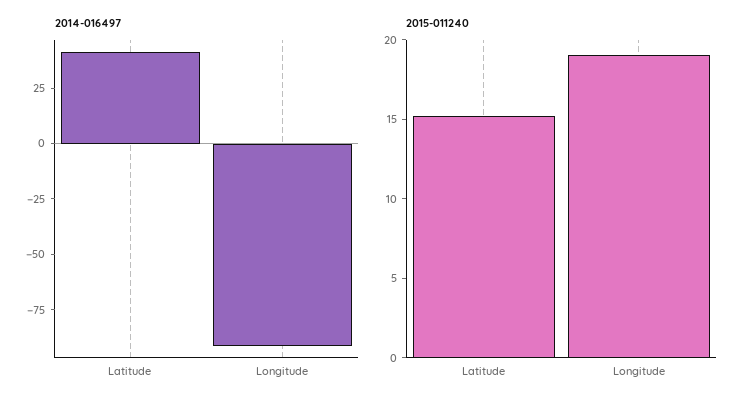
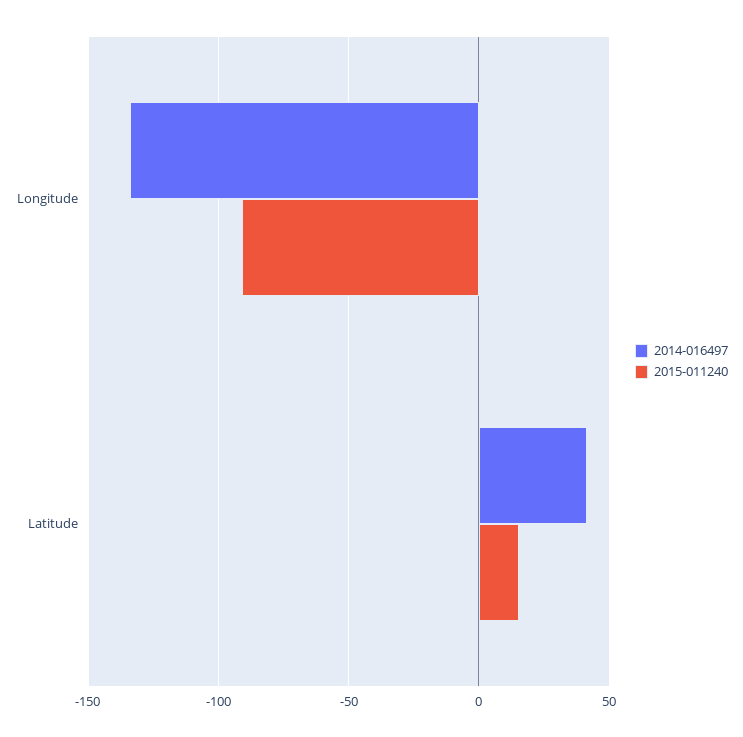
  {
    "2014-016497": {
      "Latitude": 40,
-     "Longitude": -90
+     "Longitude": -135
    },
    "2015-011240": {
      "Latitude": 15,
-     "Longitude": 19
+     "Longitude": -90
    }
  }

